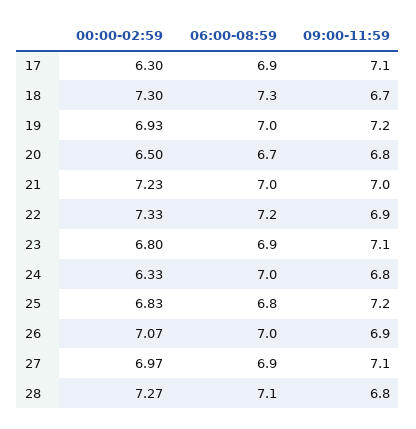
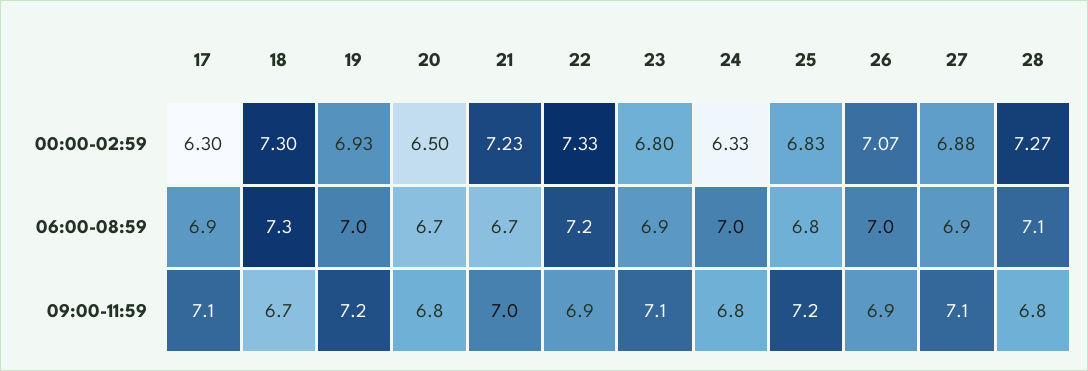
  {
    "00:00-02:59": {
      "17": 6.3,
      "18": 7.3,
      "19": 6.93,
      "20": 6.5,
      "21": 7.23,
      "22": 7.33,
      "23": 6.8,
      "24": 6.33,
      "25": 6.83,
      "26": 7.07,
-     "27": 6.97,
+     "27": 6.88,
      "28": 7.27
    },
    "06:00-08:59": {
      "17": 6.9,
      "18": 7.3,
      "19": 7,
      "20": 6.7,
-     "21": 7,
+     "21": 6.7,
      "22": 7.2,
      "23": 6.9,
      "24": 7,
      "25": 6.8,
      "26": 7,
      "27": 6.9,
      "28": 7.1
    },
    "09:00-11:59": {
      "17": 7.1,
      "18": 6.7,
      "19": 7.2,
      "20": 6.8,
      "21": 7,
      "22": 6.9,
      "23": 7.1,
      "24": 6.8,
      "25": 7.2,
      "26": 6.9,
      "27": 7.1,
      "28": 6.8
    }
  }

